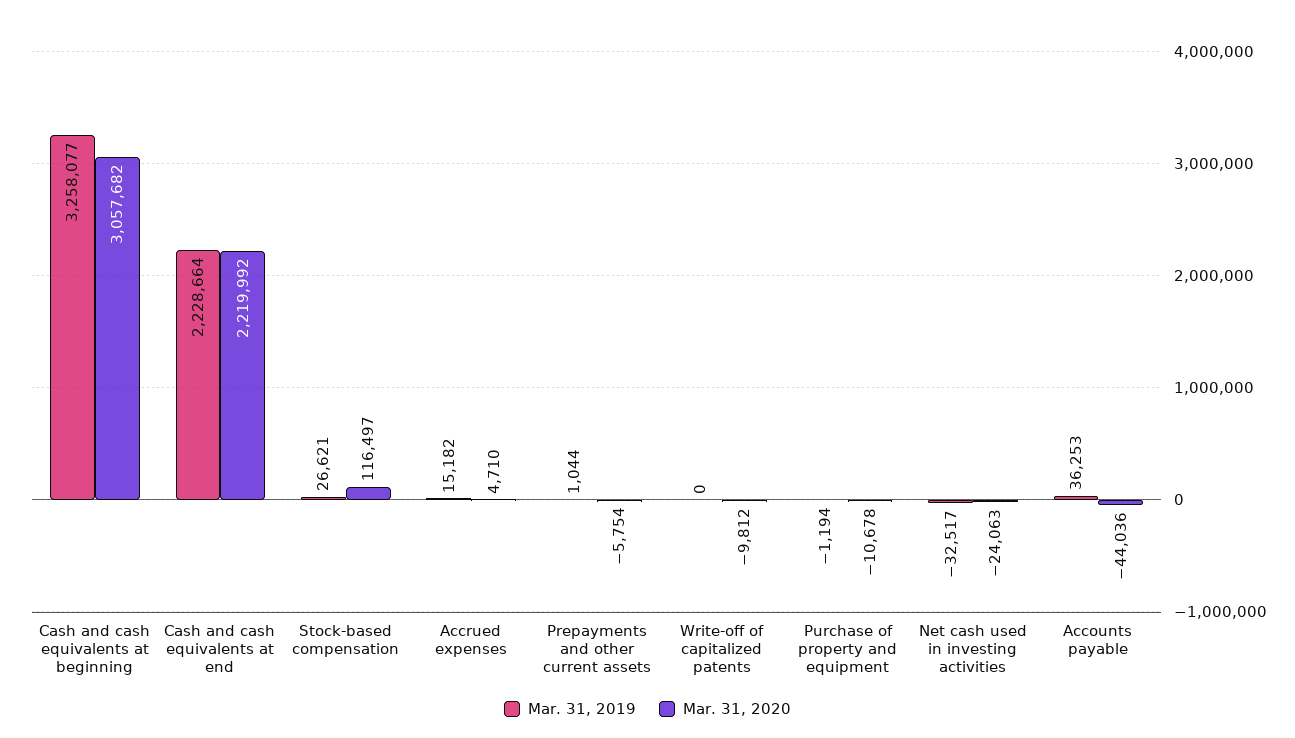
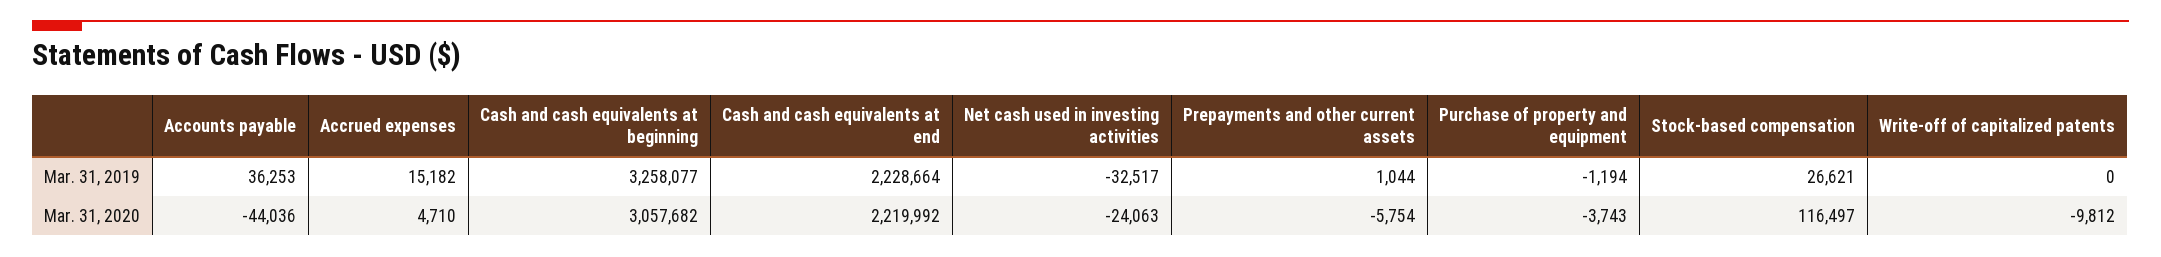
  {
    "Mar. 31, 2019": {
      "Cash and cash equivalents at beginning": 3258077,
      "Cash and cash equivalents at end": 2228664,
      "Stock-based compensation": 26621,
      "Accrued expenses": 15182,
      "Prepayments and other current assets": 1044,
      "Write-off of capitalized patents": 0,
      "Purchase of property and equipment": -1194,
      "Net cash used in investing activities": -32517,
      "Accounts payable": 36253
    },
    "Mar. 31, 2020": {
      "Cash and cash equivalents at beginning": 3057682,
      "Cash and cash equivalents at end": 2219992,
      "Stock-based compensation": 116497,
      "Accrued expenses": 4710,
      "Prepayments and other current assets": -5754,
      "Write-off of capitalized patents": -9812,
-     "Purchase of property and equipment": -10678,
+     "Purchase of property and equipment": -3743,
      "Net cash used in investing activities": -24063,
      "Accounts payable": -44036
    }
  }

